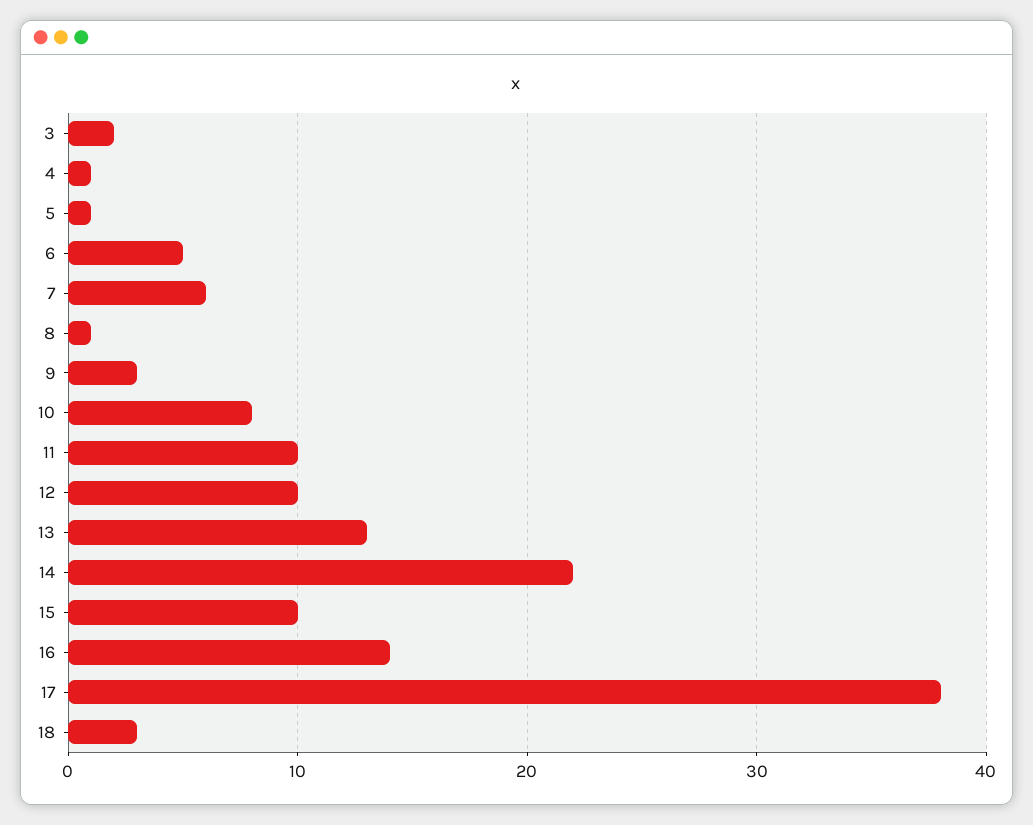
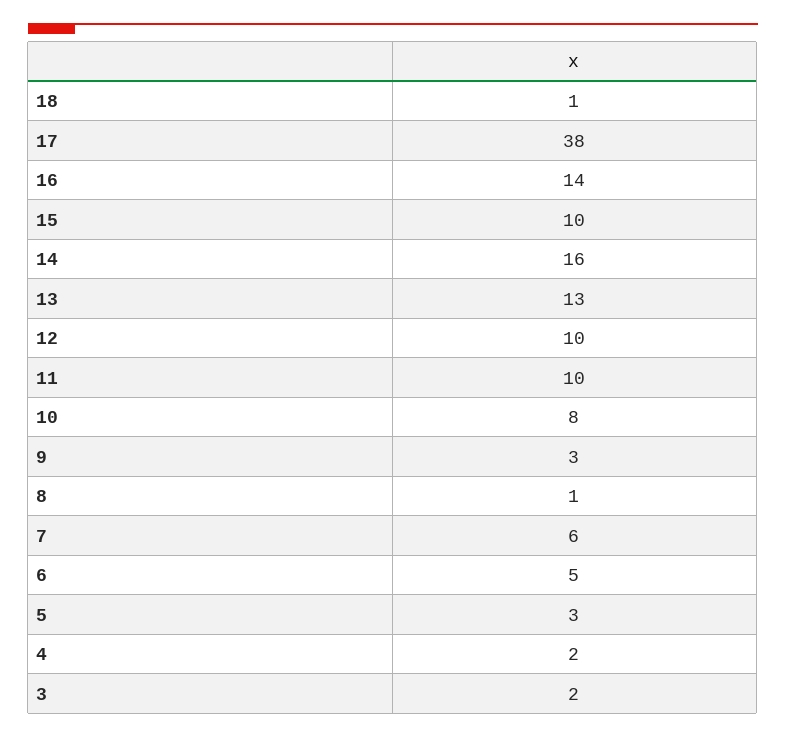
  {
    "3": 2,
-   "4": 1,
+   "4": 2,
-   "5": 1,
+   "5": 3,
    "6": 5,
    "7": 6,
    "8": 1,
    "9": 3,
    "10": 8,
    "11": 10,
    "12": 10,
    "13": 13,
-   "14": 22,
+   "14": 16,
    "15": 10,
    "16": 14,
    "17": 38,
-   "18": 3
+   "18": 1
  }

